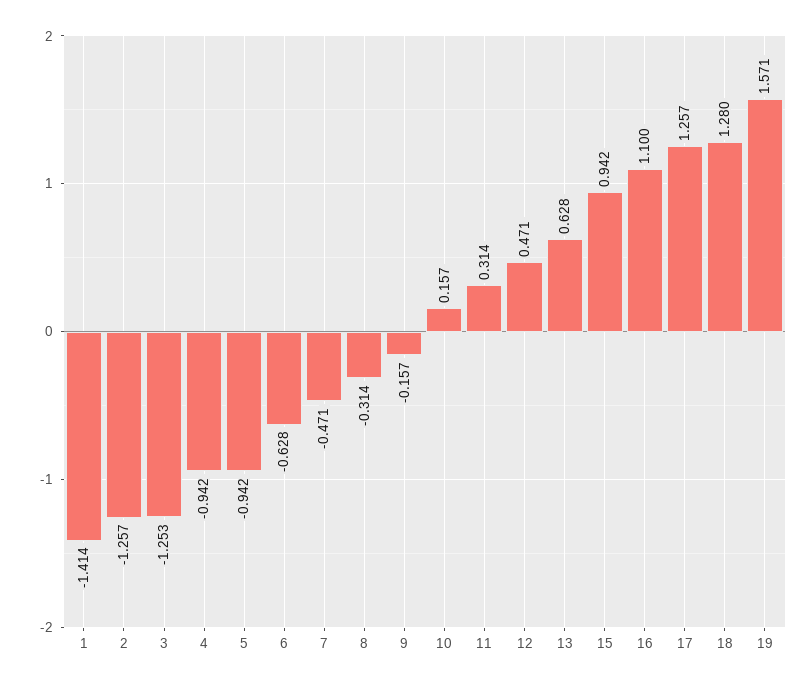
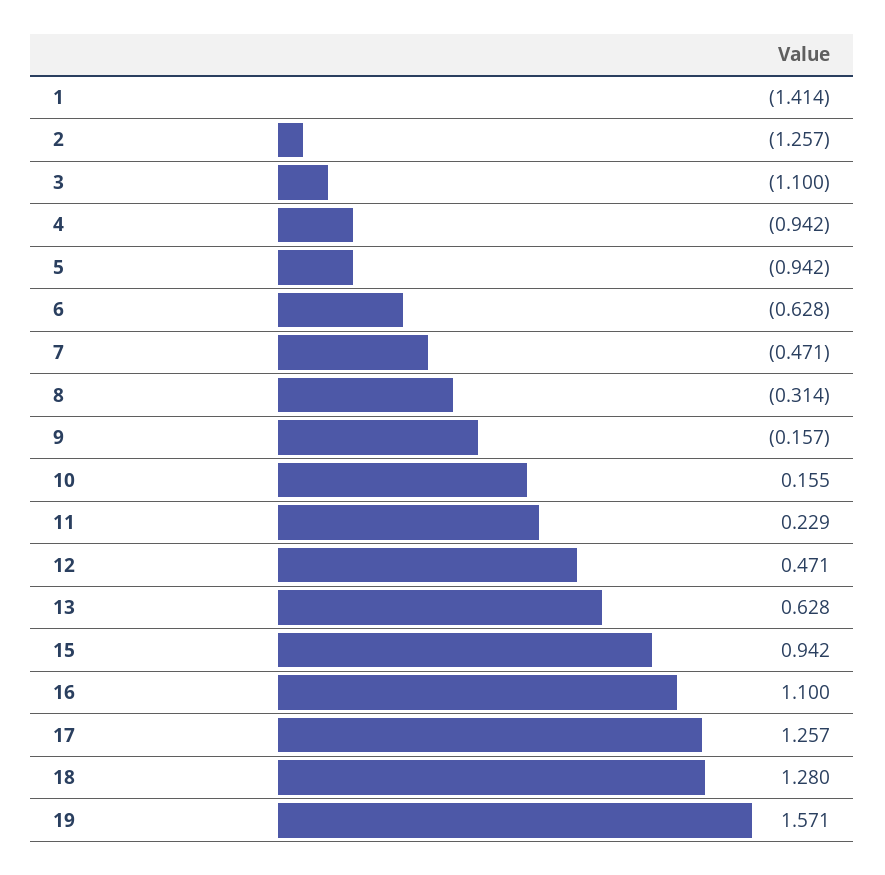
  {
    "1": -1.414,
    "2": -1.257,
-   "3": -1.253,
+   "3": -1.1,
    "4": -0.942,
    "5": -0.942,
    "6": -0.628,
    "7": -0.471,
    "8": -0.314,
    "9": -0.157,
-   "10": 0.157,
+   "10": 0.155,
-   "11": 0.314,
+   "11": 0.229,
    "12": 0.471,
    "13": 0.628,
    "15": 0.942,
    "16": 1.1,
    "17": 1.257,
    "18": 1.28,
    "19": 1.571
  }

